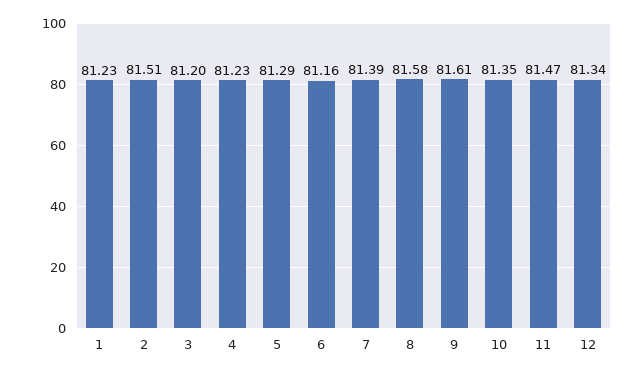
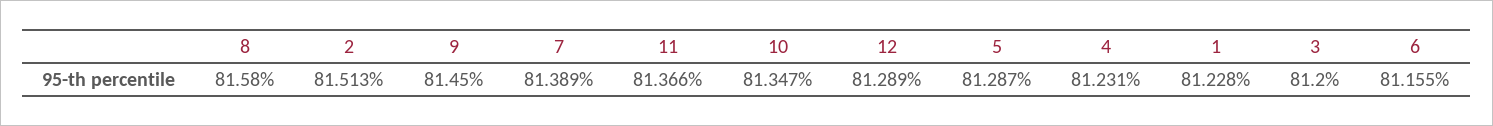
  {
    "1": 81.228,
    "2": 81.513,
    "3": 81.2,
    "4": 81.231,
    "5": 81.287,
    "6": 81.155,
    "7": 81.389,
    "8": 81.58,
-   "9": 81.61,
+   "9": 81.45,
    "10": 81.347,
-   "11": 81.47,
+   "11": 81.366,
-   "12": 81.34
+   "12": 81.289
  }

